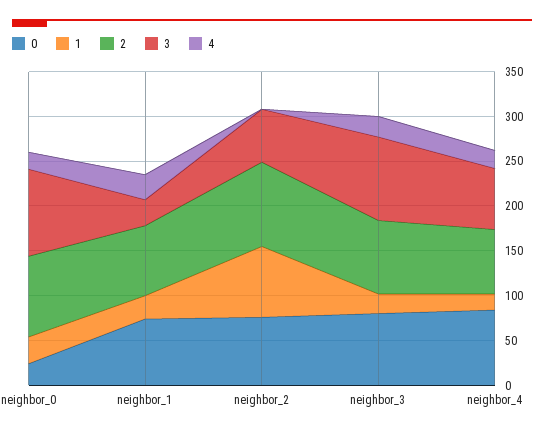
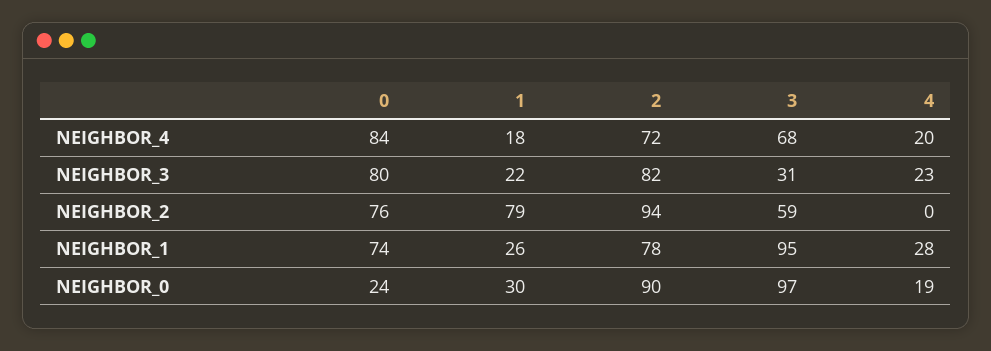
  {
    "0": {
      "neighbor_0": 24,
      "neighbor_1": 74,
      "neighbor_2": 76,
      "neighbor_3": 80,
      "neighbor_4": 84
    },
    "1": {
      "neighbor_0": 30,
      "neighbor_1": 26,
      "neighbor_2": 79,
      "neighbor_3": 22,
      "neighbor_4": 18
    },
    "2": {
      "neighbor_0": 90,
      "neighbor_1": 78,
      "neighbor_2": 94,
      "neighbor_3": 82,
      "neighbor_4": 72
    },
    "3": {
      "neighbor_0": 97,
-     "neighbor_1": 30,
+     "neighbor_1": 95,
      "neighbor_2": 59,
-     "neighbor_3": 90,
+     "neighbor_3": 31,
      "neighbor_4": 68
    },
    "4": {
      "neighbor_0": 19,
      "neighbor_1": 28,
      "neighbor_2": 0,
      "neighbor_3": 23,
      "neighbor_4": 20
    }
  }

